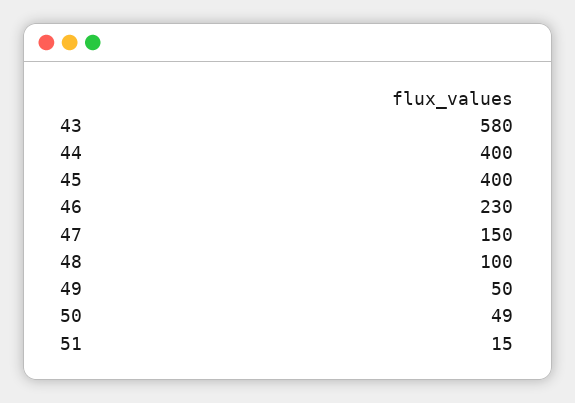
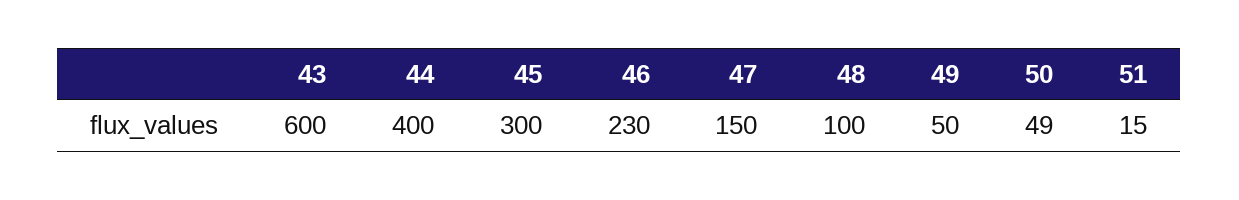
  {
-   "43": 580,
+   "43": 600,
    "44": 400,
-   "45": 400,
+   "45": 300,
    "46": 230,
    "47": 150,
    "48": 100,
    "49": 50,
    "50": 49,
    "51": 15
  }

